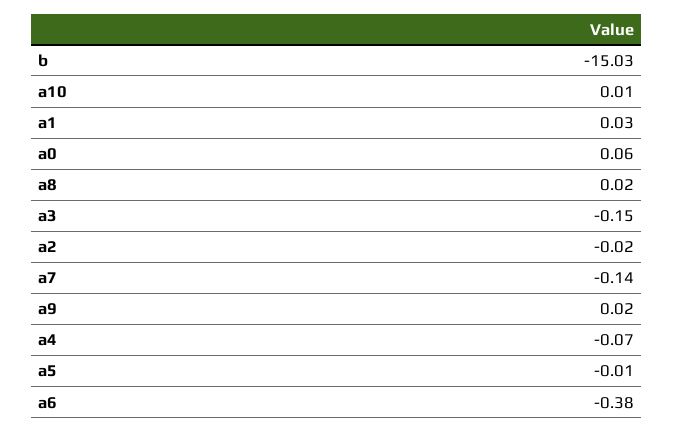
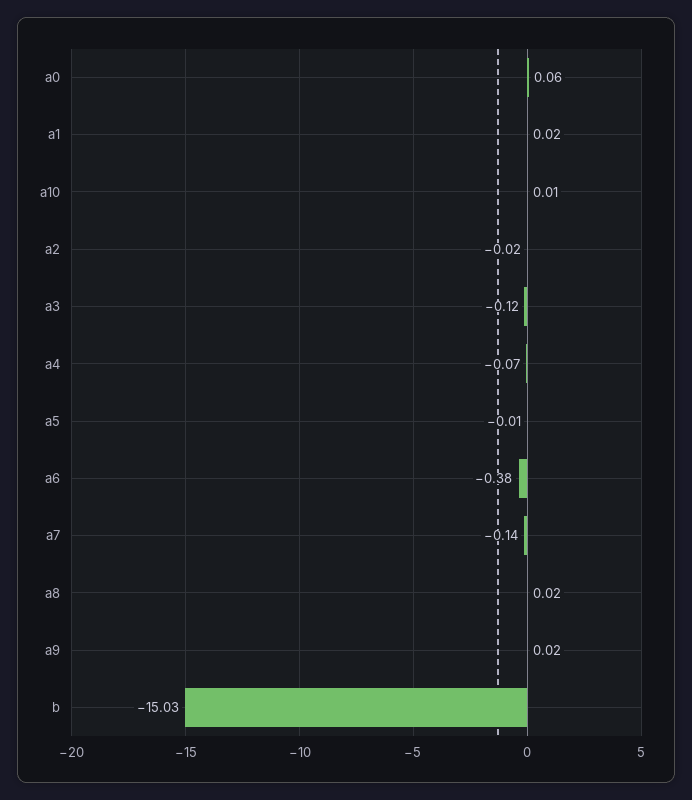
  {
    "b": -15.03,
    "a10": 0.01,
-   "a1": 0.03,
+   "a1": 0.02,
    "a0": 0.06,
    "a8": 0.02,
-   "a3": -0.15,
+   "a3": -0.12,
    "a2": -0.02,
    "a7": -0.14,
    "a9": 0.02,
    "a4": -0.07,
    "a5": -0.01,
    "a6": -0.38
  }

